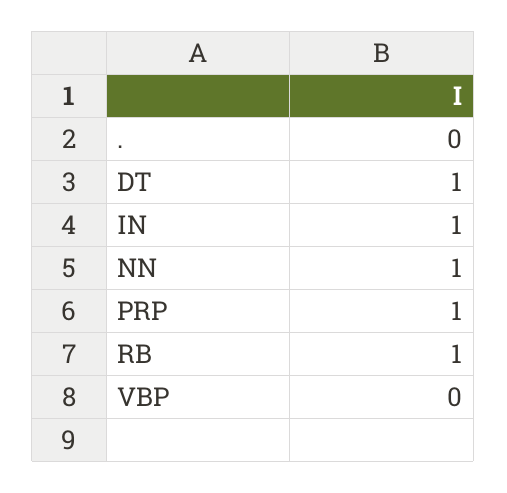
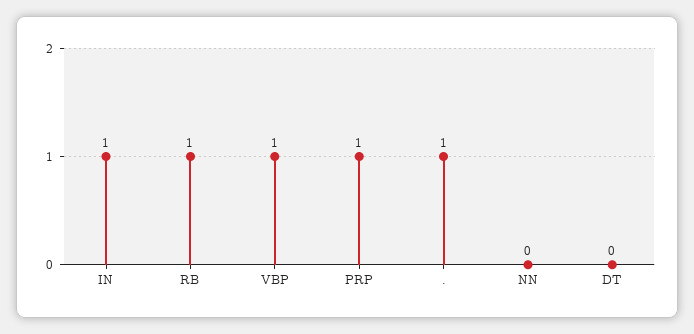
  {
-   ".": 0,
+   ".": 1,
-   "DT": 1,
+   "DT": 0,
    "IN": 1,
-   "NN": 1,
+   "NN": 0,
    "PRP": 1,
    "RB": 1,
-   "VBP": 0
+   "VBP": 1
  }

